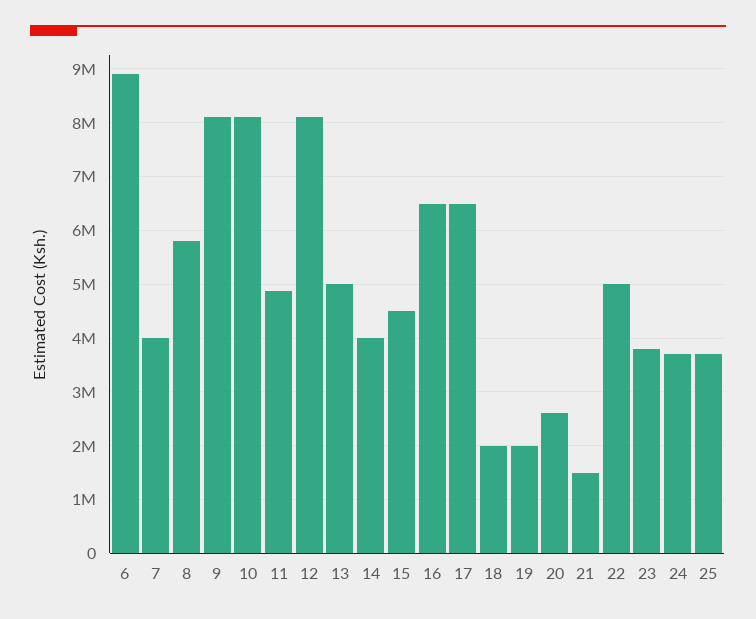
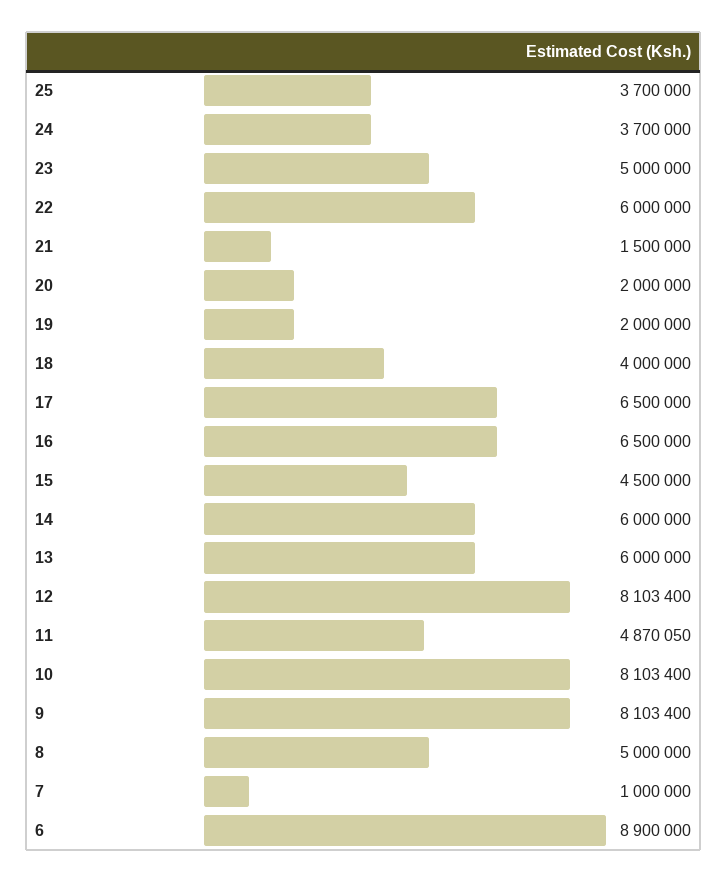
  {
    "6": 8900000,
-   "7": 4000000,
+   "7": 1000000,
-   "8": 5800000,
+   "8": 5000000,
    "9": 8103400,
    "10": 8103400,
    "11": 4870050,
    "12": 8103400,
-   "13": 5000000,
+   "13": 6000000,
-   "14": 4000000,
+   "14": 6000000,
    "15": 4500000,
    "16": 6500000,
    "17": 6500000,
-   "18": 2000000,
+   "18": 4000000,
    "19": 2000000,
-   "20": 2600000,
+   "20": 2000000,
    "21": 1500000,
-   "22": 5000000,
+   "22": 6000000,
-   "23": 3800000,
+   "23": 5000000,
    "24": 3700000,
    "25": 3700000
  }

